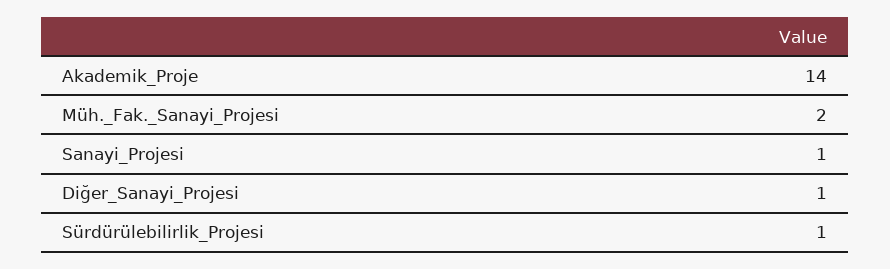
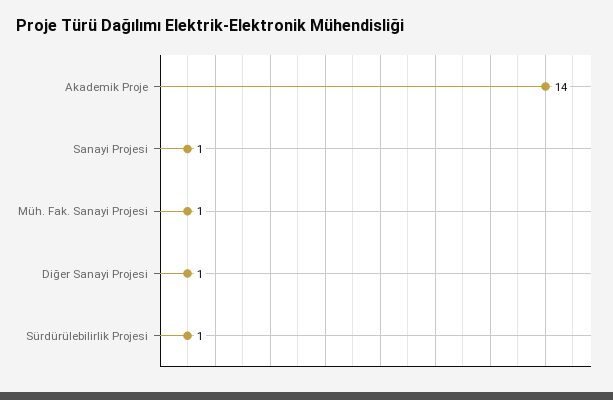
  {
    "Akademik_Proje": 14,
-   "Müh._Fak._Sanayi_Projesi": 2,
+   "Müh._Fak._Sanayi_Projesi": 1,
    "Sanayi_Projesi": 1,
    "Diğer_Sanayi_Projesi": 1,
    "Sürdürülebilirlik_Projesi": 1
  }

